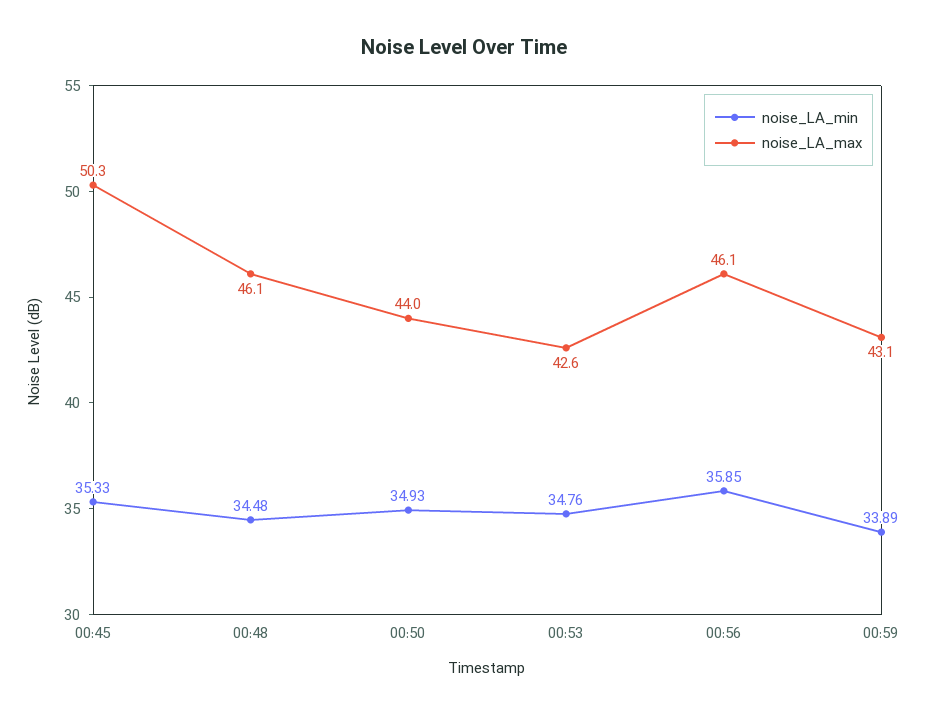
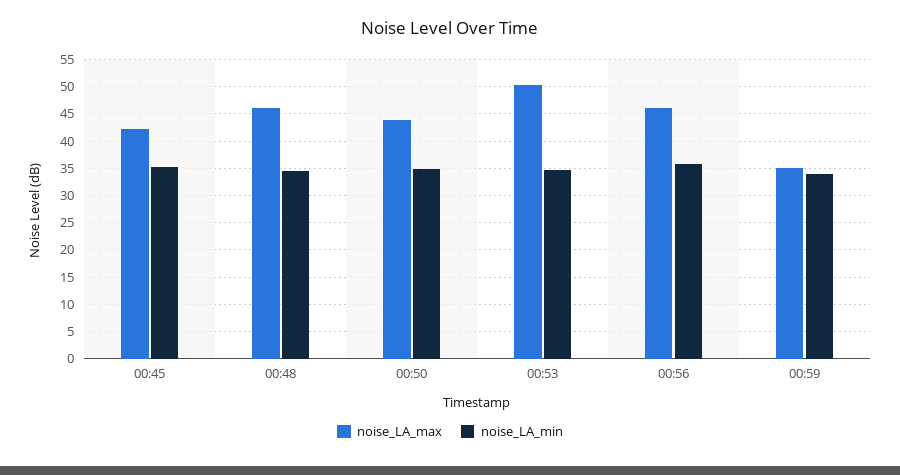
  {
    "noise_LA_min": {
      "00:45": 35.33,
      "00:48": 34.48,
      "00:50": 34.93,
      "00:53": 34.76,
      "00:56": 35.85,
      "00:59": 33.89
    },
    "noise_LA_max": {
-     "00:45": 50.3,
+     "00:45": 42.5,
      "00:48": 46.1,
      "00:50": 44,
-     "00:53": 42.6,
+     "00:53": 50,
      "00:56": 46.1,
-     "00:59": 43.1
+     "00:59": 35
    }
  }

